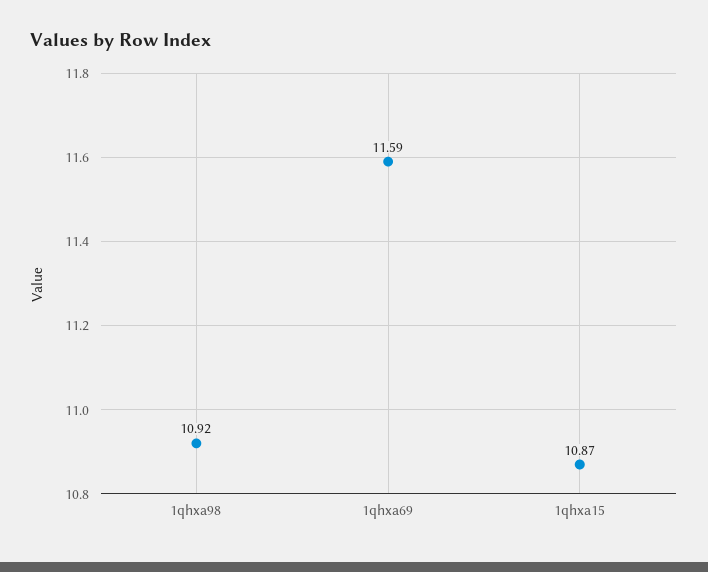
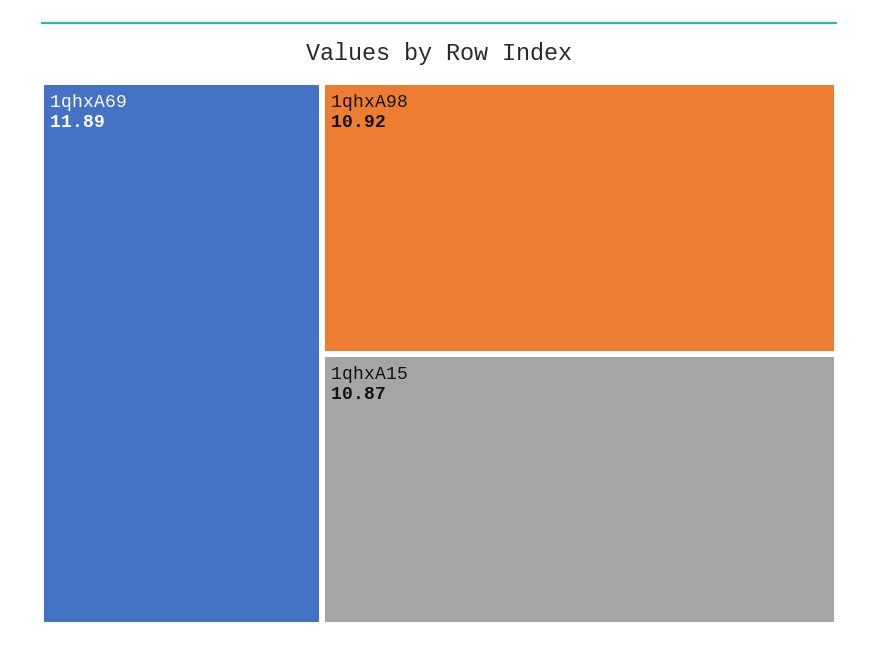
  {
    "1qhxa98": 10.92,
-   "1qhxa69": 11.59,
+   "1qhxa69": 11.89,
    "1qhxa15": 10.87
  }

